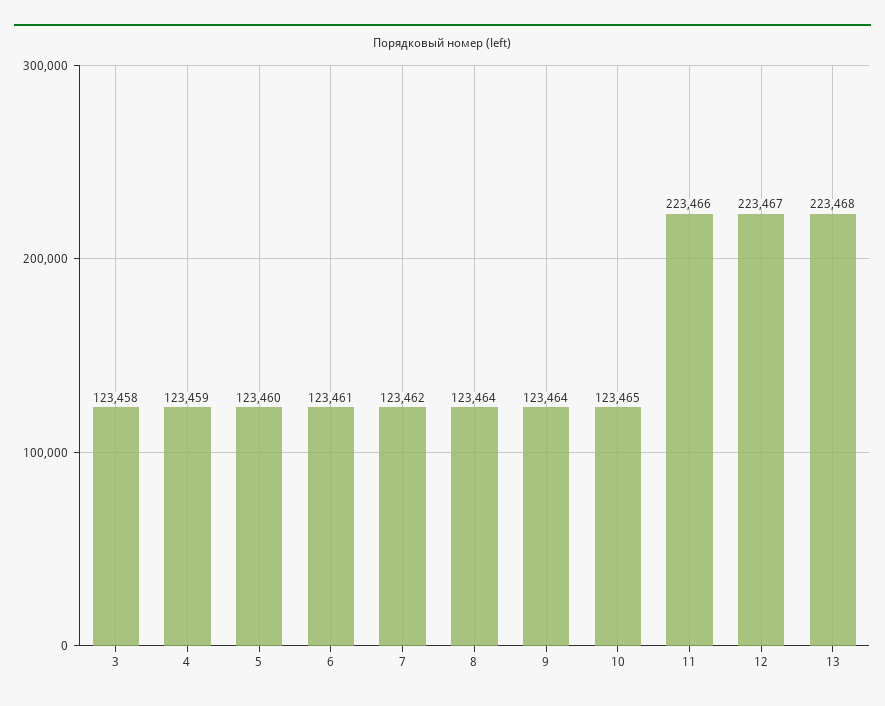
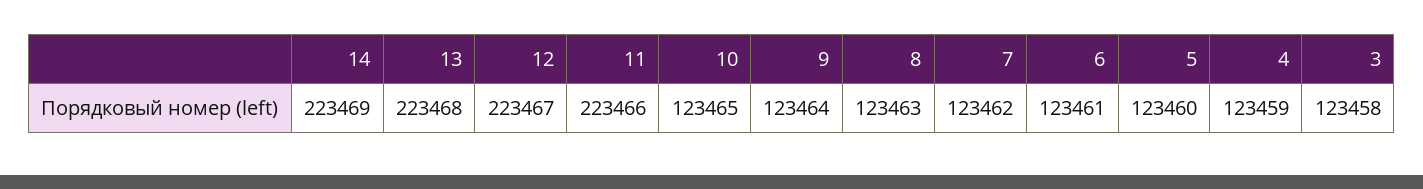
  {
    "3": 123458,
    "4": 123459,
    "5": 123460,
    "6": 123461,
    "7": 123462,
-   "8": 123464,
+   "8": 123463,
    "9": 123464,
    "10": 123465,
    "11": 223466,
    "12": 223467,
-   "13": 223468
+   "13": 223468,
+   "14": 223469
  }

